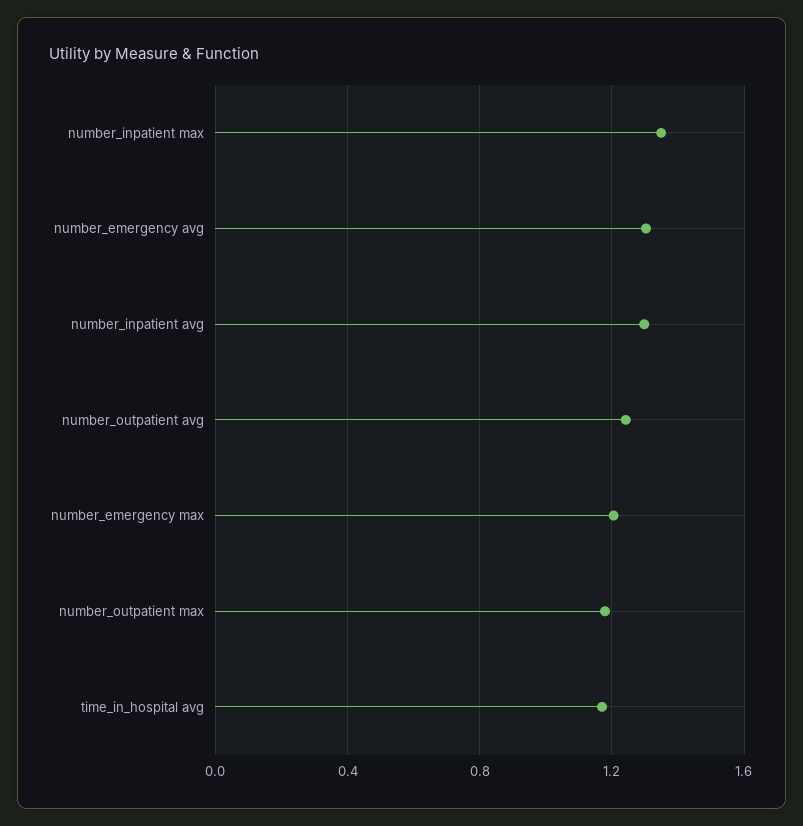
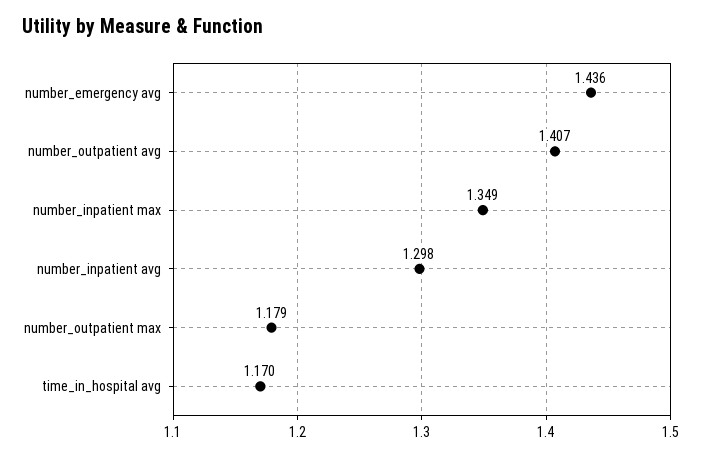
  {
    "number_inpatient max": 1.349,
-   "number_emergency avg": 1.3,
+   "number_emergency avg": 1.436,
    "number_inpatient avg": 1.298,
-   "number_outpatient avg": 1.25,
+   "number_outpatient avg": 1.407,
-   "number_emergency max": 1.2,
    "number_outpatient max": 1.179,
    "time_in_hospital avg": 1.17
  }

